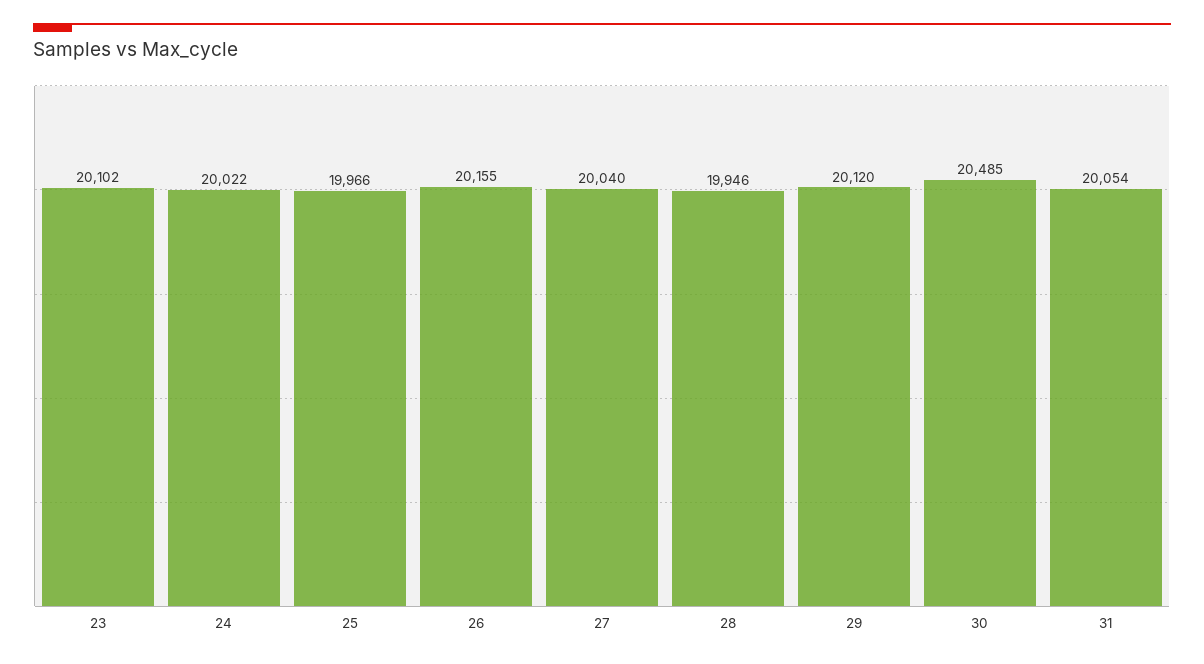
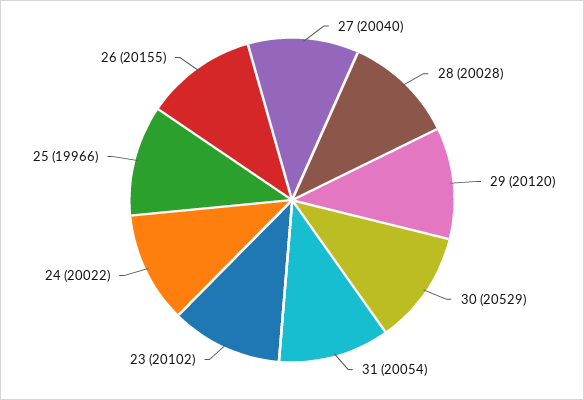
  {
    "23": 20102,
    "24": 20022,
    "25": 19966,
    "26": 20155,
    "27": 20040,
-   "28": 19946,
+   "28": 20028,
    "29": 20120,
-   "30": 20485,
+   "30": 20529,
    "31": 20054
  }

